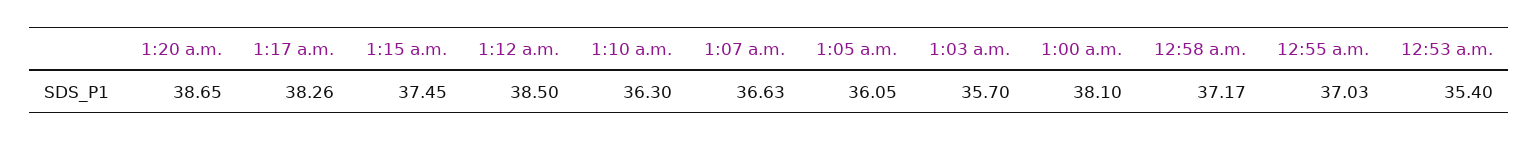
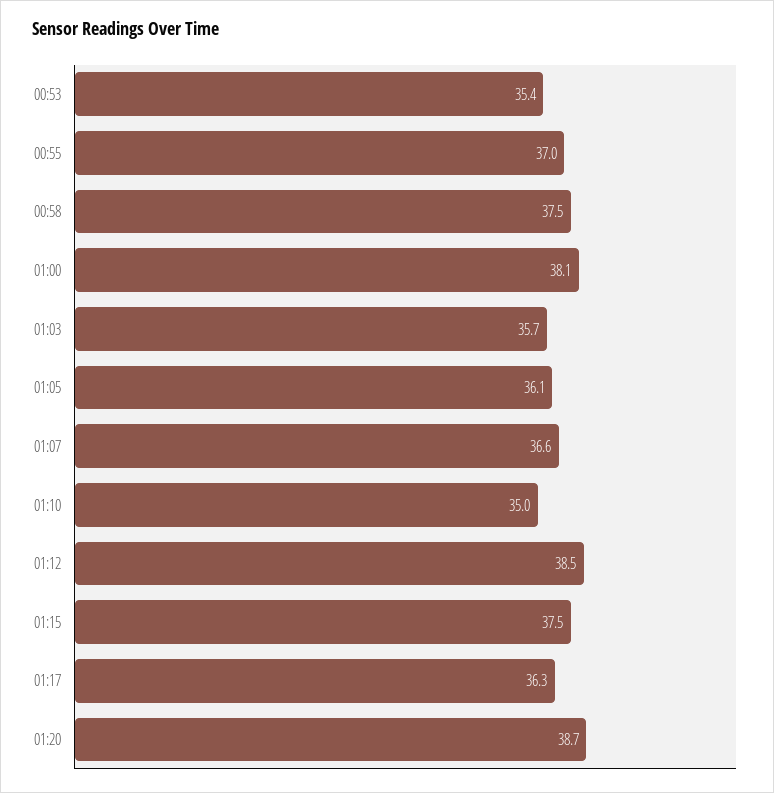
  {
    "1:20 a.m.": 38.65,
-   "1:17 a.m.": 38.26,
+   "1:17 a.m.": 36.3,
    "1:15 a.m.": 37.45,
    "1:12 a.m.": 38.5,
-   "1:10 a.m.": 36.3,
+   "1:10 a.m.": 35,
    "1:07 a.m.": 36.63,
    "1:05 a.m.": 36.05,
    "1:03 a.m.": 35.7,
    "1:00 a.m.": 38.1,
-   "12:58 a.m.": 37.17,
+   "12:58 a.m.": 37.5,
    "12:55 a.m.": 37.03,
    "12:53 a.m.": 35.4
  }

